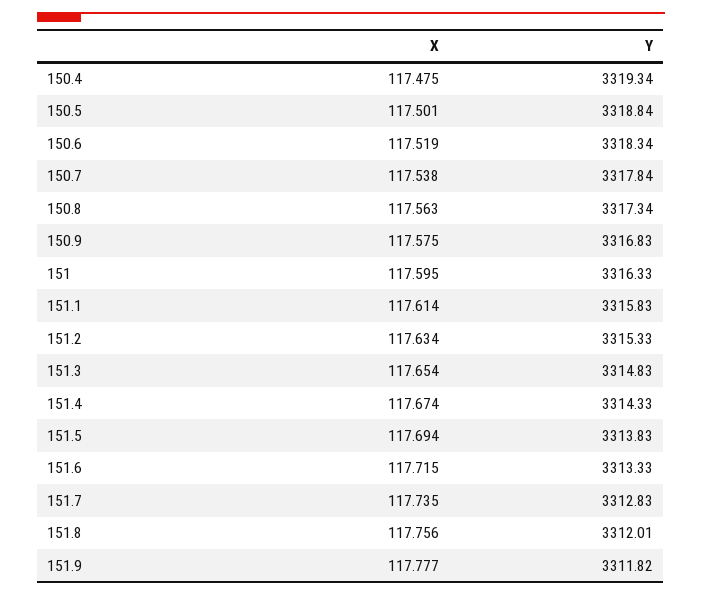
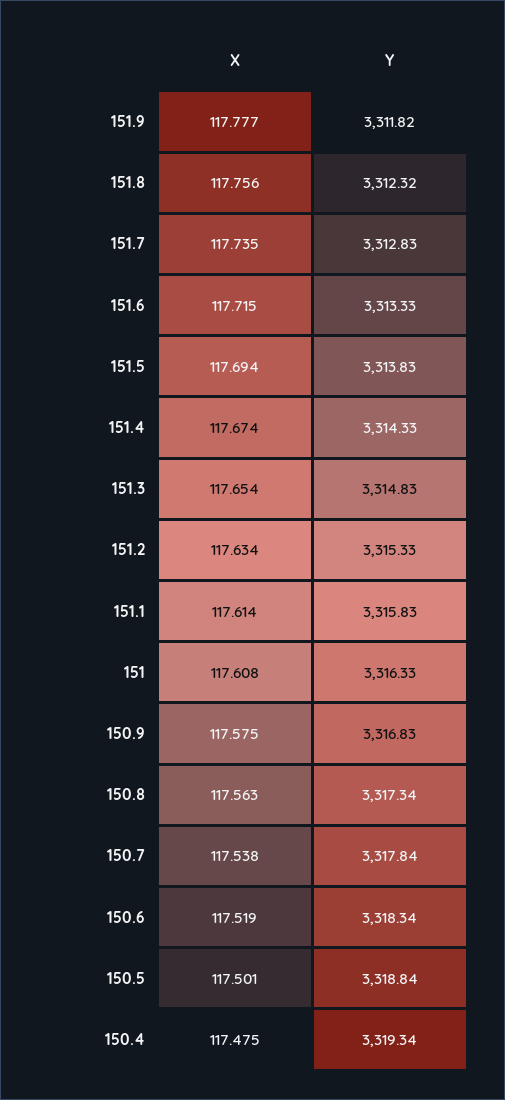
  {
    "X": {
      "150.4": 117.475,
      "150.5": 117.501,
      "150.6": 117.519,
      "150.7": 117.538,
      "150.8": 117.563,
      "150.9": 117.575,
-     "151": 117.595,
+     "151": 117.608,
      "151.1": 117.614,
      "151.2": 117.634,
      "151.3": 117.654,
      "151.4": 117.674,
      "151.5": 117.694,
      "151.6": 117.715,
      "151.7": 117.735,
      "151.8": 117.756,
      "151.9": 117.777
    },
    "Y": {
      "150.4": 3319.34,
      "150.5": 3318.84,
      "150.6": 3318.34,
      "150.7": 3317.84,
      "150.8": 3317.34,
      "150.9": 3316.83,
      "151": 3316.33,
      "151.1": 3315.83,
      "151.2": 3315.33,
      "151.3": 3314.83,
      "151.4": 3314.33,
      "151.5": 3313.83,
      "151.6": 3313.33,
      "151.7": 3312.83,
-     "151.8": 3312.01,
+     "151.8": 3312.32,
      "151.9": 3311.82
    }
  }

